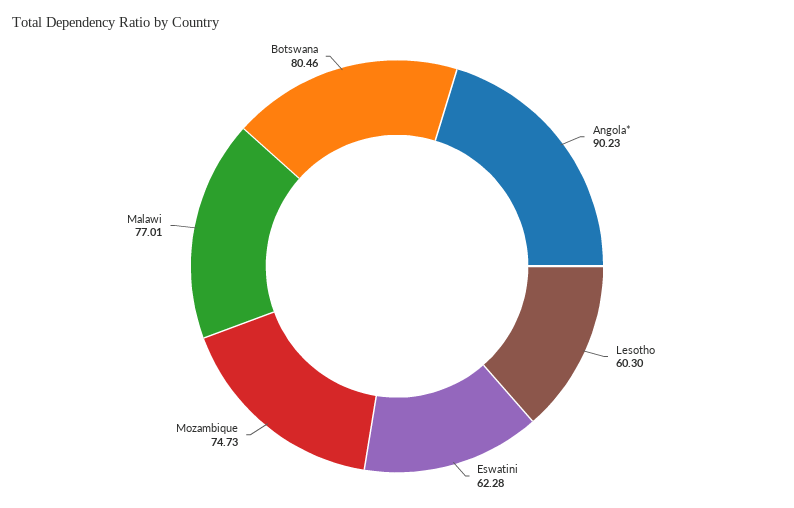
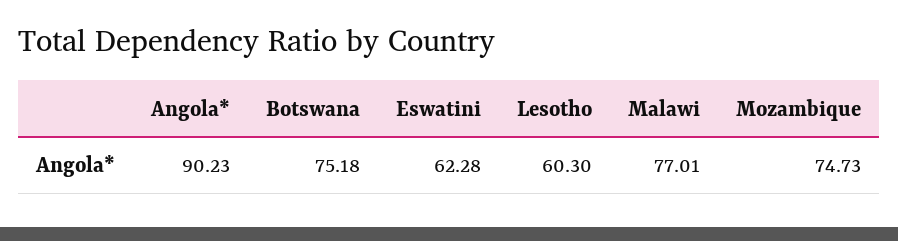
  {
    "Angola*": 90.23,
    "Lesotho": 60.3,
    "Eswatini": 62.28,
    "Mozambique": 74.73,
    "Malawi": 77.01,
-   "Botswana": 80.46
+   "Botswana": 75.18
  }

